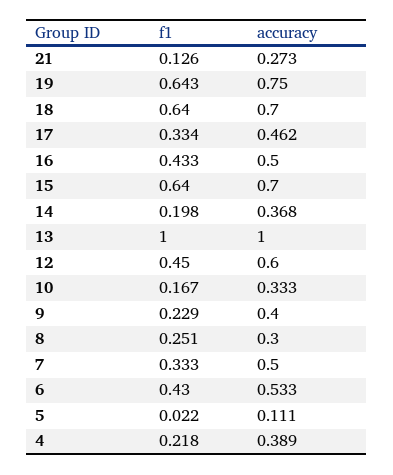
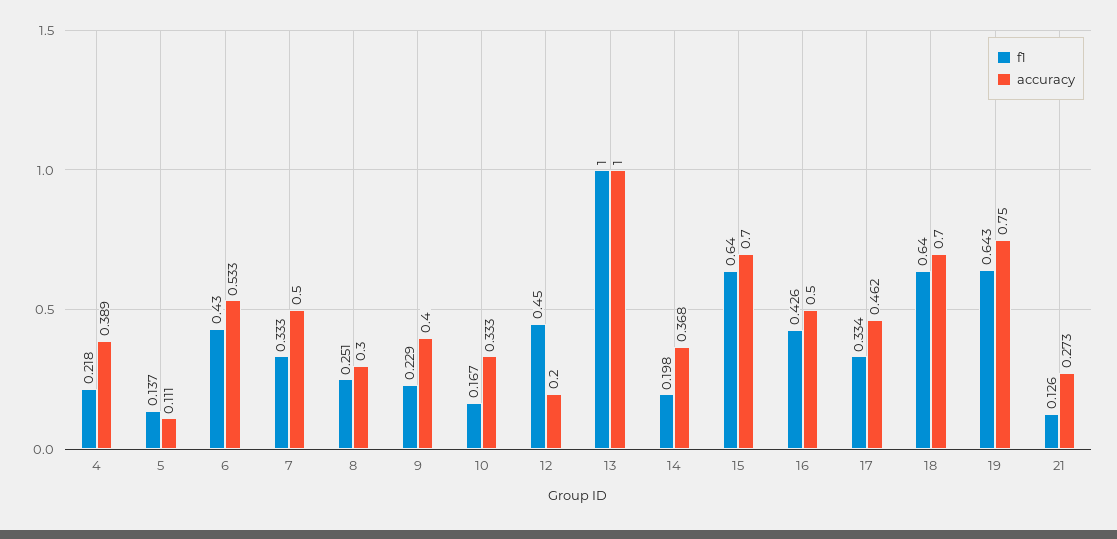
  {
    "f1": {
      "21": 0.126,
      "19": 0.643,
      "18": 0.64,
      "17": 0.334,
-     "16": 0.433,
+     "16": 0.426,
      "15": 0.64,
      "14": 0.198,
      "13": 1,
      "12": 0.45,
      "10": 0.167,
      "9": 0.229,
      "8": 0.251,
      "7": 0.333,
      "6": 0.43,
-     "5": 0.022,
+     "5": 0.137,
      "4": 0.218
    },
    "accuracy": {
      "21": 0.273,
      "19": 0.75,
      "18": 0.7,
      "17": 0.462,
      "16": 0.5,
      "15": 0.7,
      "14": 0.368,
      "13": 1,
-     "12": 0.6,
+     "12": 0.2,
      "10": 0.333,
      "9": 0.4,
      "8": 0.3,
      "7": 0.5,
      "6": 0.533,
      "5": 0.111,
      "4": 0.389
    }
  }

